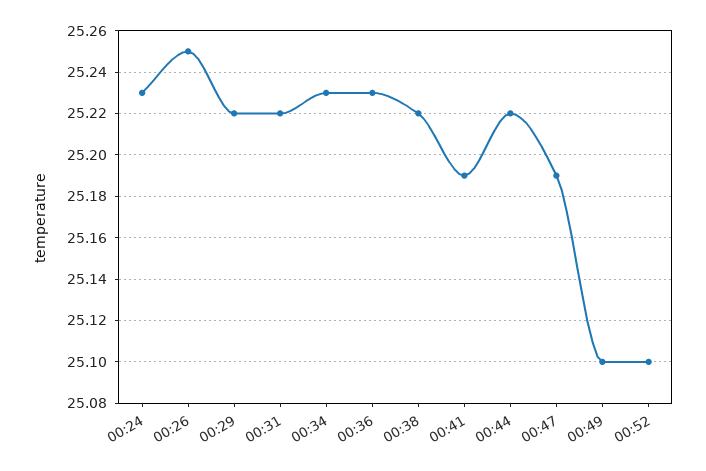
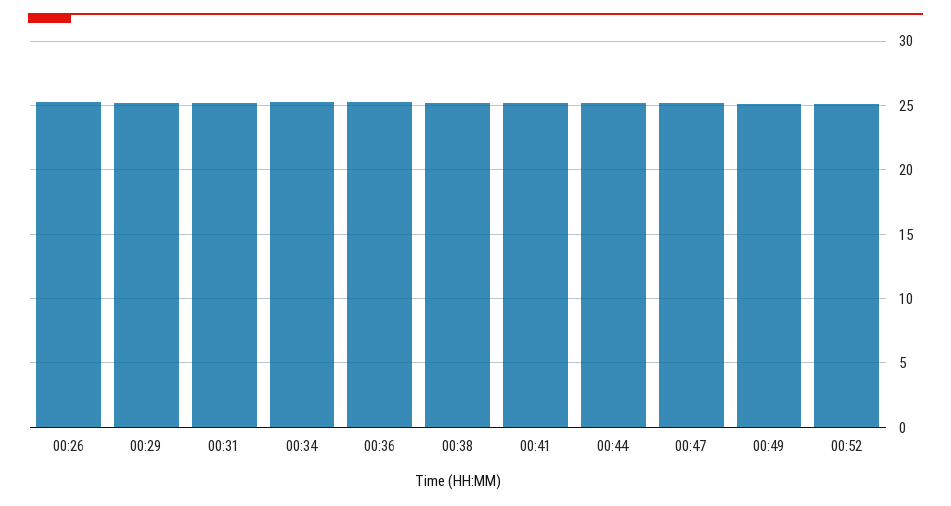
  {
-   "00:24": 25.23,
    "00:26": 25.25,
    "00:29": 25.22,
    "00:31": 25.22,
    "00:34": 25.23,
    "00:36": 25.23,
    "00:38": 25.22,
    "00:41": 25.19,
    "00:44": 25.22,
    "00:47": 25.19,
    "00:49": 25.1,
    "00:52": 25.1
  }

